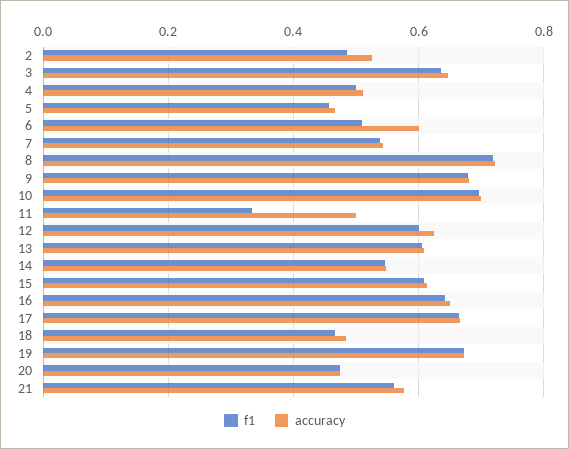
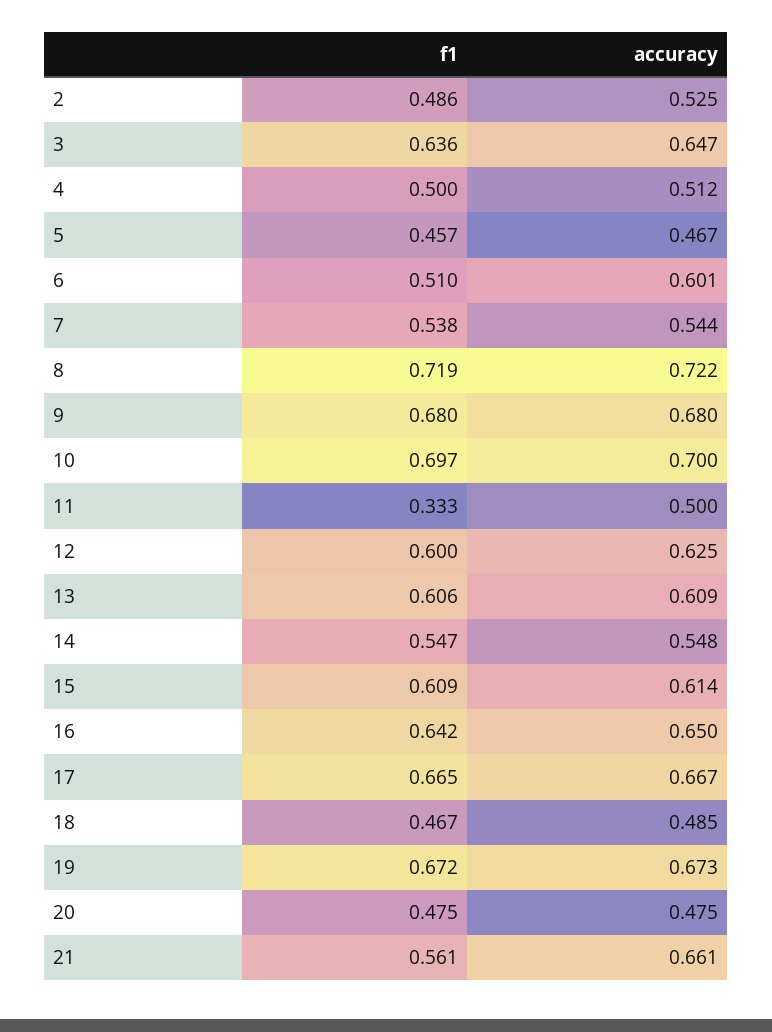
  {
    "f1": {
      "2": 0.486,
      "3": 0.636,
      "4": 0.5,
      "5": 0.457,
      "6": 0.51,
      "7": 0.538,
      "8": 0.719,
      "9": 0.68,
      "10": 0.697,
      "11": 0.333,
      "12": 0.6,
      "13": 0.606,
      "14": 0.547,
      "15": 0.609,
      "16": 0.642,
      "17": 0.665,
      "18": 0.467,
      "19": 0.672,
      "20": 0.475,
      "21": 0.561
    },
    "accuracy": {
      "2": 0.525,
      "3": 0.647,
      "4": 0.512,
      "5": 0.467,
      "6": 0.601,
      "7": 0.544,
      "8": 0.722,
      "9": 0.68,
      "10": 0.7,
      "11": 0.5,
      "12": 0.625,
      "13": 0.609,
      "14": 0.548,
      "15": 0.614,
      "16": 0.65,
      "17": 0.667,
      "18": 0.485,
      "19": 0.673,
      "20": 0.475,
-     "21": 0.58
+     "21": 0.661
    }
  }

